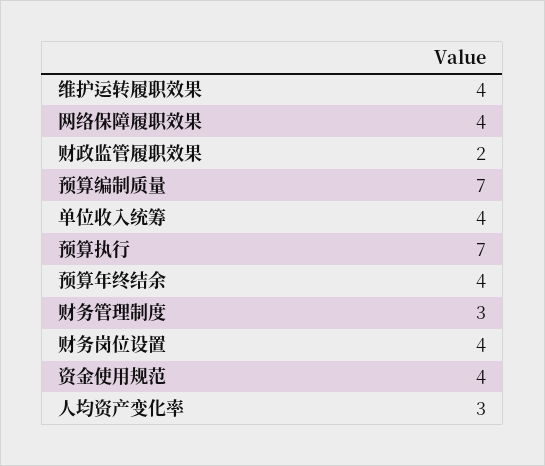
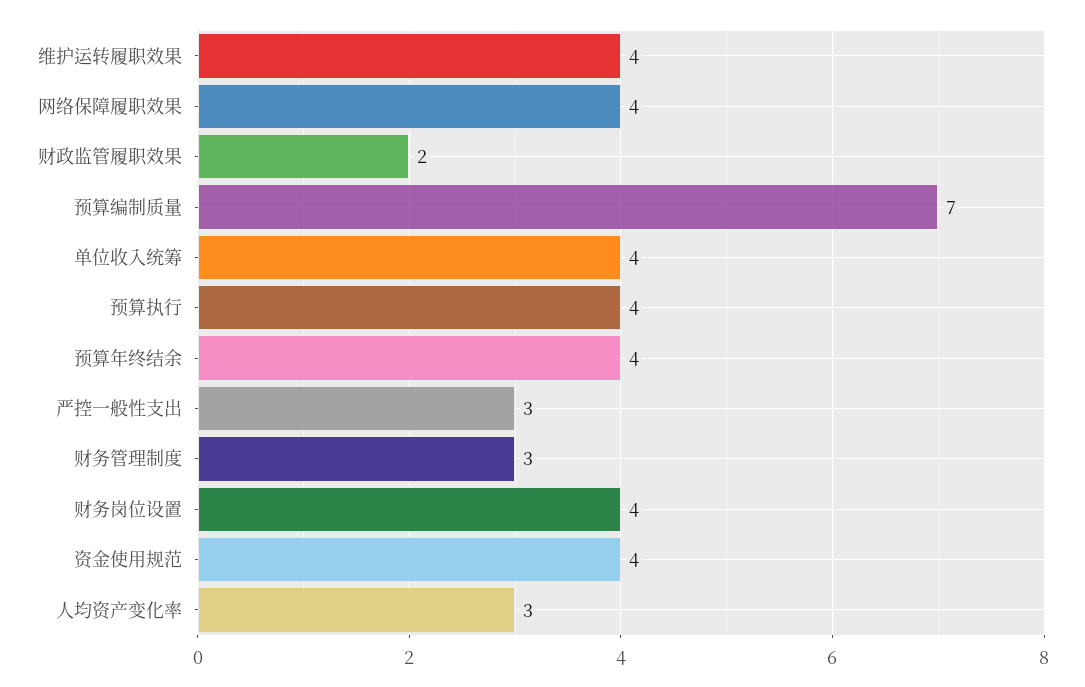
  {
    "维护运转履职效果": 4,
    "网络保障履职效果": 4,
    "财政监管履职效果": 2,
    "预算编制质量": 7,
    "单位收入统筹": 4,
-   "预算执行": 7,
+   "预算执行": 4,
    "预算年终结余": 4,
    "财务管理制度": 3,
    "财务岗位设置": 4,
    "资金使用规范": 4,
-   "人均资产变化率": 3
+   "人均资产变化率": 3,
+   "严控一般性支出": 3
  }

